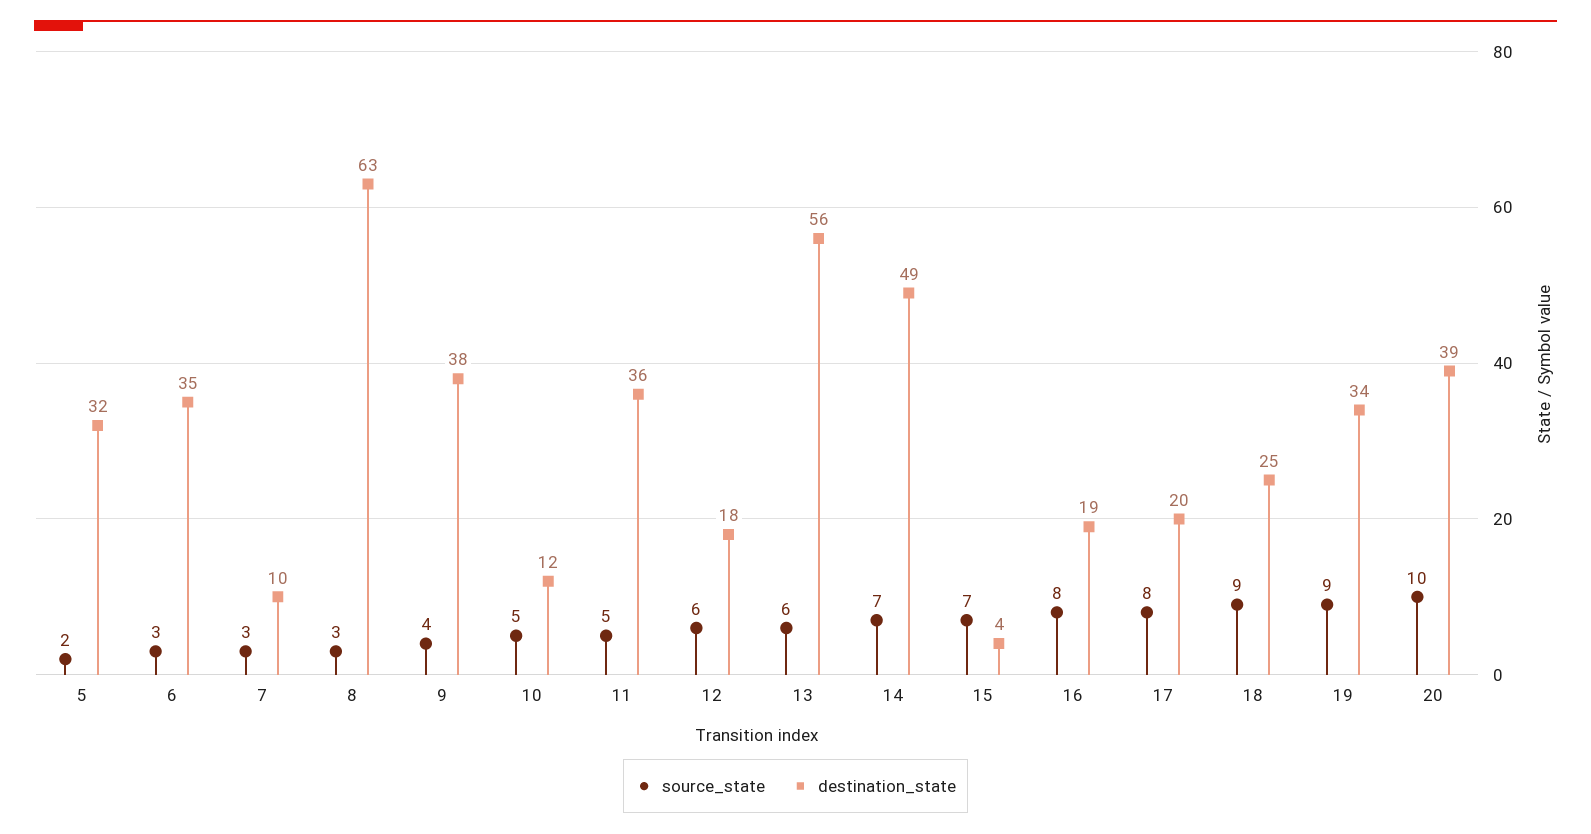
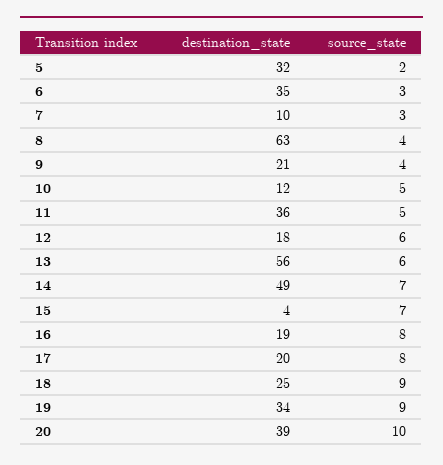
  {
    "source_state": {
      "5": 2,
      "6": 3,
      "7": 3,
-     "8": 3,
+     "8": 4,
      "9": 4,
      "10": 5,
      "11": 5,
      "12": 6,
      "13": 6,
      "14": 7,
      "15": 7,
      "16": 8,
      "17": 8,
      "18": 9,
      "19": 9,
      "20": 10
    },
    "destination_state": {
      "5": 32,
      "6": 35,
      "7": 10,
      "8": 63,
-     "9": 38,
+     "9": 21,
      "10": 12,
      "11": 36,
      "12": 18,
      "13": 56,
      "14": 49,
      "15": 4,
      "16": 19,
      "17": 20,
      "18": 25,
      "19": 34,
      "20": 39
    }
  }

